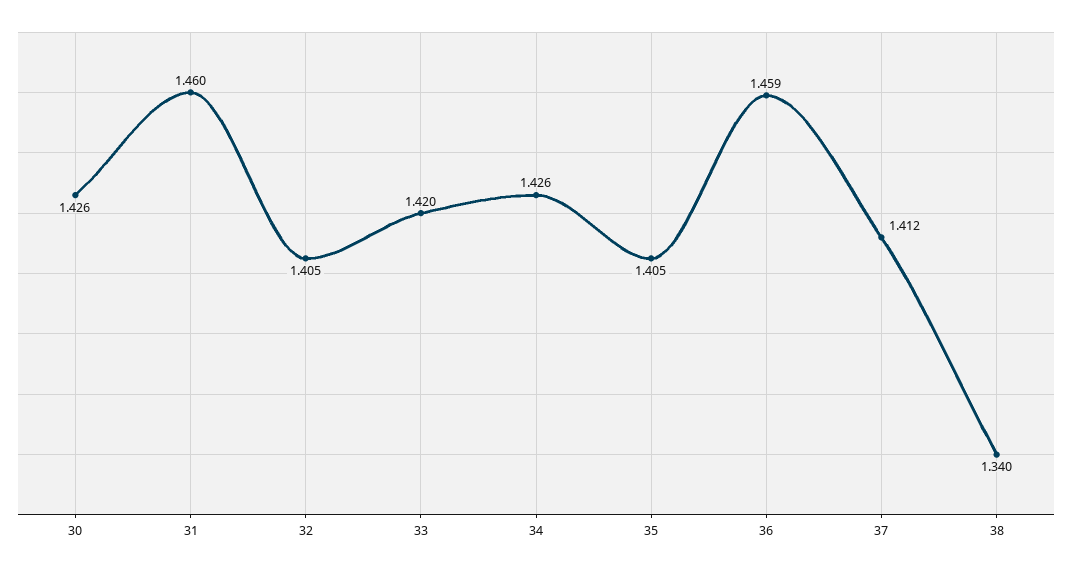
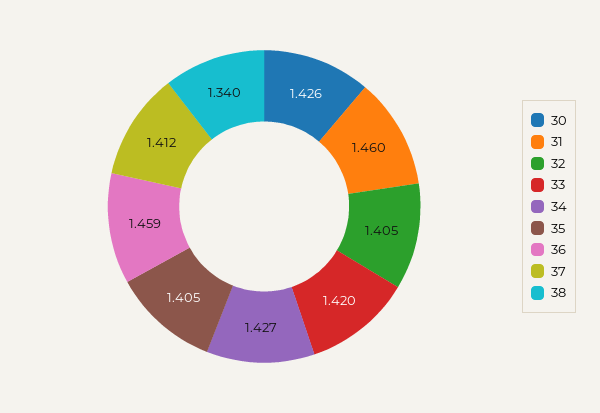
  {
    "30": 1.426,
    "31": 1.46,
    "32": 1.405,
    "33": 1.42,
-   "34": 1.426,
+   "34": 1.427,
    "35": 1.405,
    "36": 1.459,
    "37": 1.412,
    "38": 1.34
  }

